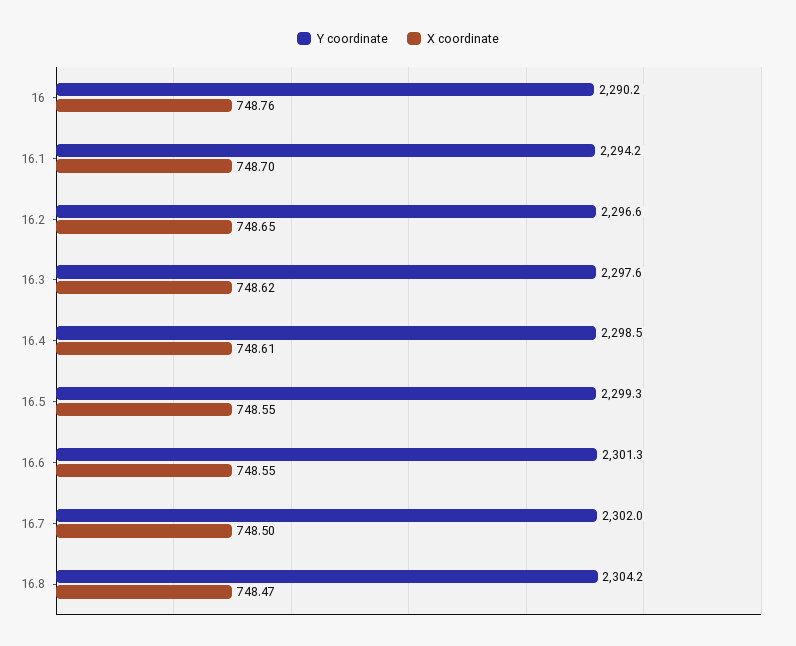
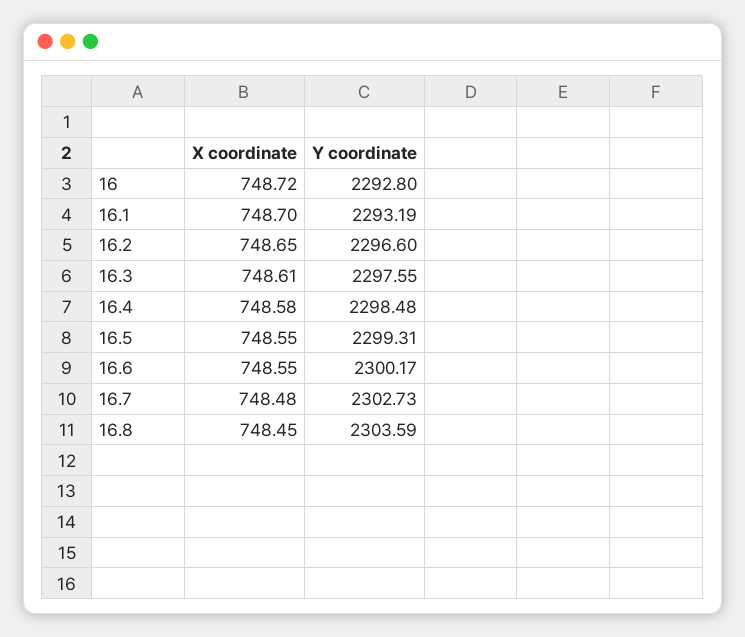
  {
    "Y coordinate": {
-     "16": 2290.2,
+     "16": 2292.8,
-     "16.1": 2294.2,
+     "16.1": 2293.19,
      "16.2": 2296.6,
      "16.3": 2297.55,
      "16.4": 2298.48,
      "16.5": 2299.31,
-     "16.6": 2301.3,
+     "16.6": 2300.17,
-     "16.7": 2302,
+     "16.7": 2302.73,
-     "16.8": 2304.2
+     "16.8": 2303.59
    },
    "X coordinate": {
-     "16": 748.76,
+     "16": 748.72,
      "16.1": 748.7,
      "16.2": 748.65,
-     "16.3": 748.62,
+     "16.3": 748.61,
-     "16.4": 748.61,
+     "16.4": 748.58,
      "16.5": 748.55,
      "16.6": 748.55,
-     "16.7": 748.5,
+     "16.7": 748.48,
-     "16.8": 748.47
+     "16.8": 748.45
    }
  }

